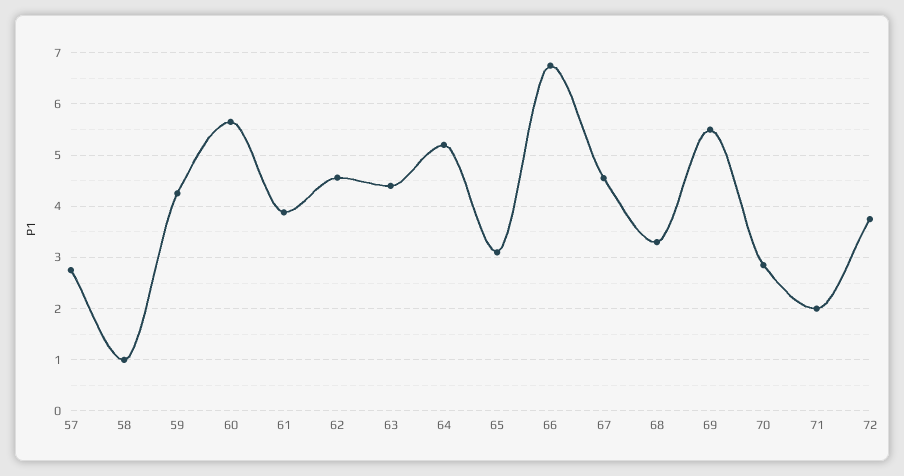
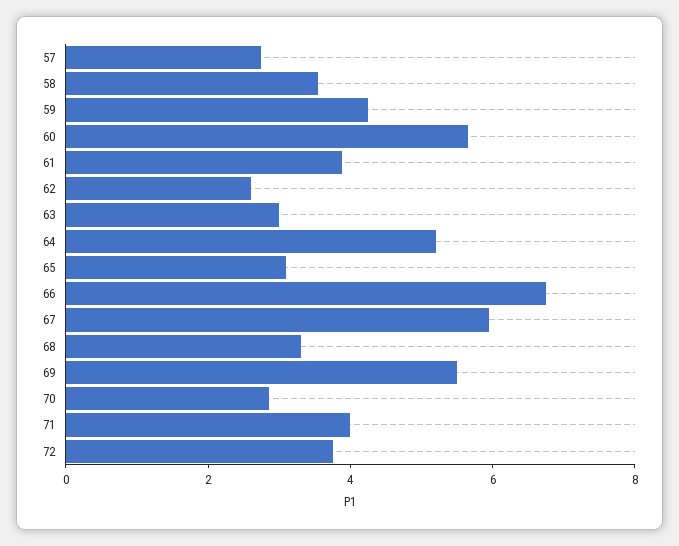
  {
    "57": 2.8,
-   "58": 1,
+   "58": 3.5,
    "59": 4.2,
    "60": 5.6,
    "61": 3.8,
-   "62": 4.6,
+   "62": 2.5,
-   "63": 4.4,
+   "63": 3,
    "64": 5.2,
    "65": 3.2,
    "66": 6.8,
-   "67": 4.6,
+   "67": 6,
    "68": 3.4,
    "69": 5.6,
    "70": 2.8,
-   "71": 2,
+   "71": 4,
    "72": 3.8
  }

